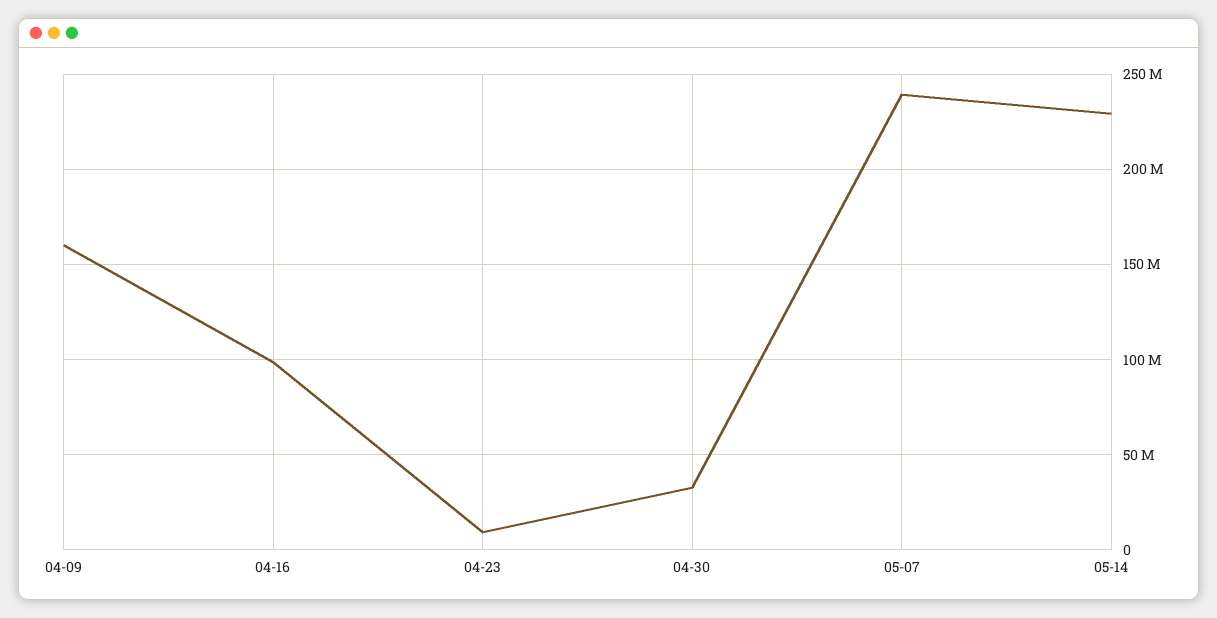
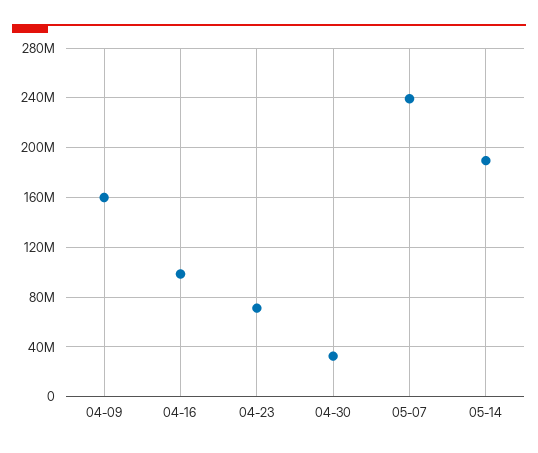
  {
    "04-09": 160000000,
    "04-16": 100000000,
-   "04-23": 10000000,
+   "04-23": 70000000,
    "04-30": 35000000,
    "05-07": 240000000,
-   "05-14": 230000000
+   "05-14": 190000000
  }

